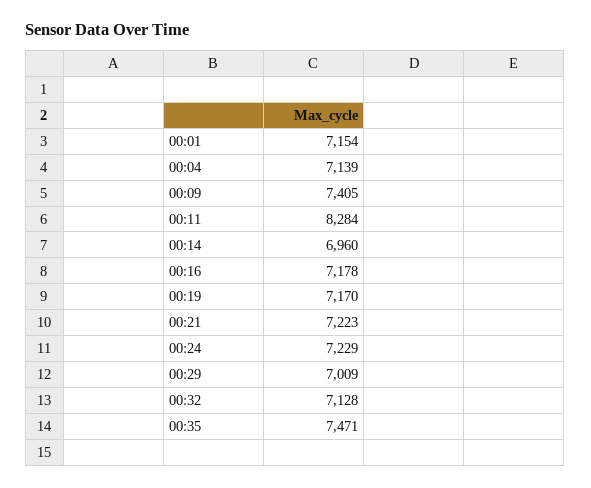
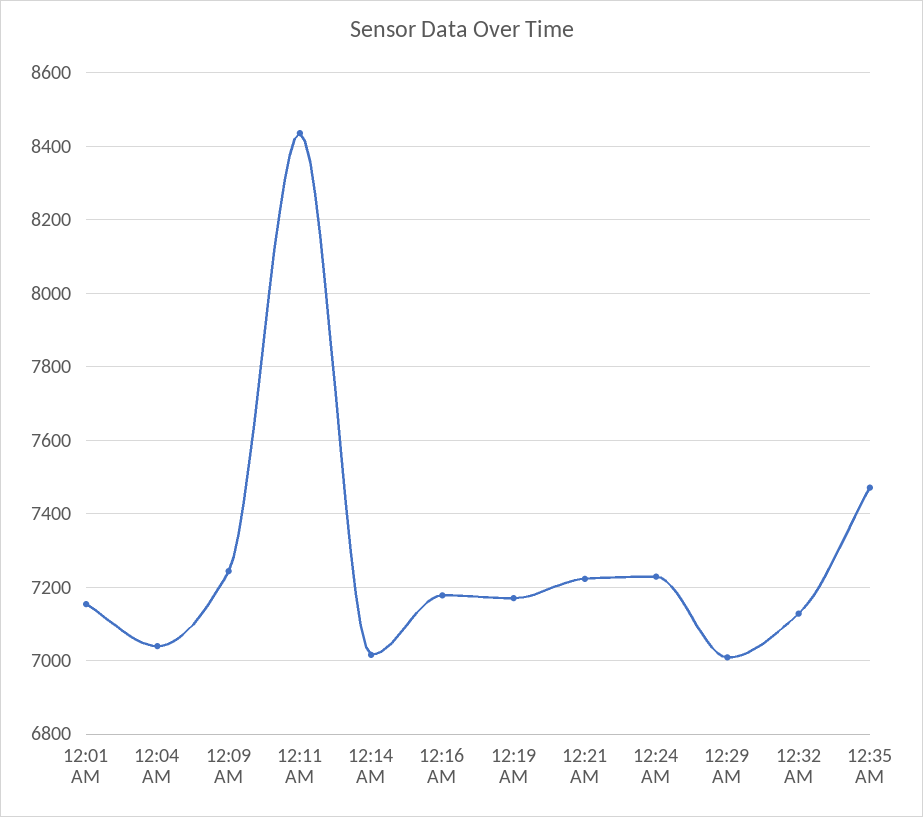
  {
    "00:01": 7154,
-   "00:04": 7139,
+   "00:04": 7040,
-   "00:09": 7405,
+   "00:09": 7240,
-   "00:11": 8284,
+   "00:11": 8440,
-   "00:14": 6960,
+   "00:14": 7020,
    "00:16": 7178,
    "00:19": 7170,
    "00:21": 7223,
    "00:24": 7229,
    "00:29": 7009,
    "00:32": 7128,
    "00:35": 7471
  }

